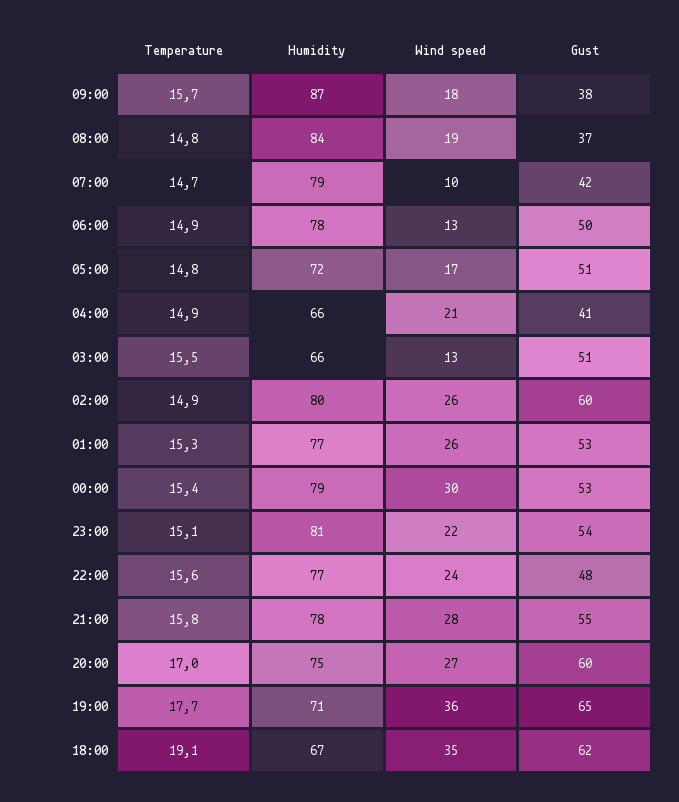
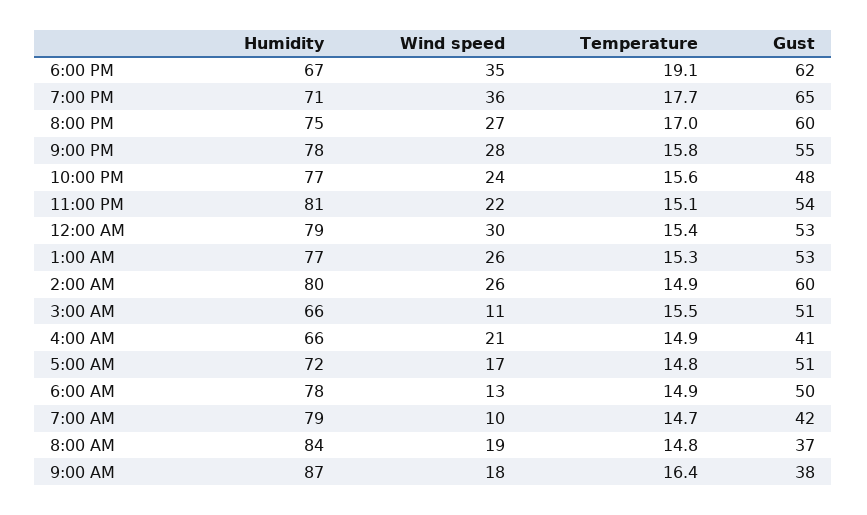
  {
    "Temperature": {
-     "09:00": 15.7,
+     "09:00": 16.4,
      "08:00": 14.8,
      "07:00": 14.7,
      "06:00": 14.9,
      "05:00": 14.8,
      "04:00": 14.9,
      "03:00": 15.5,
      "02:00": 14.9,
      "01:00": 15.3,
      "00:00": 15.4,
      "23:00": 15.1,
      "22:00": 15.6,
      "21:00": 15.8,
      "20:00": 17,
      "19:00": 17.7,
      "18:00": 19.1
    },
    "Humidity": {
      "09:00": 87,
      "08:00": 84,
      "07:00": 79,
      "06:00": 78,
      "05:00": 72,
      "04:00": 66,
      "03:00": 66,
      "02:00": 80,
      "01:00": 77,
      "00:00": 79,
      "23:00": 81,
      "22:00": 77,
      "21:00": 78,
      "20:00": 75,
      "19:00": 71,
      "18:00": 67
    },
    "Wind speed": {
      "09:00": 18,
      "08:00": 19,
      "07:00": 10,
      "06:00": 13,
      "05:00": 17,
      "04:00": 21,
-     "03:00": 13,
+     "03:00": 11,
      "02:00": 26,
      "01:00": 26,
      "00:00": 30,
      "23:00": 22,
      "22:00": 24,
      "21:00": 28,
      "20:00": 27,
      "19:00": 36,
      "18:00": 35
    },
    "Gust": {
      "09:00": 38,
      "08:00": 37,
      "07:00": 42,
      "06:00": 50,
      "05:00": 51,
      "04:00": 41,
      "03:00": 51,
      "02:00": 60,
      "01:00": 53,
      "00:00": 53,
      "23:00": 54,
      "22:00": 48,
      "21:00": 55,
      "20:00": 60,
      "19:00": 65,
      "18:00": 62
    }
  }

